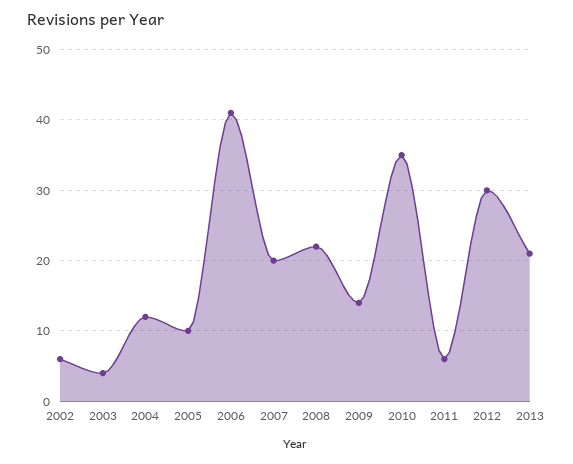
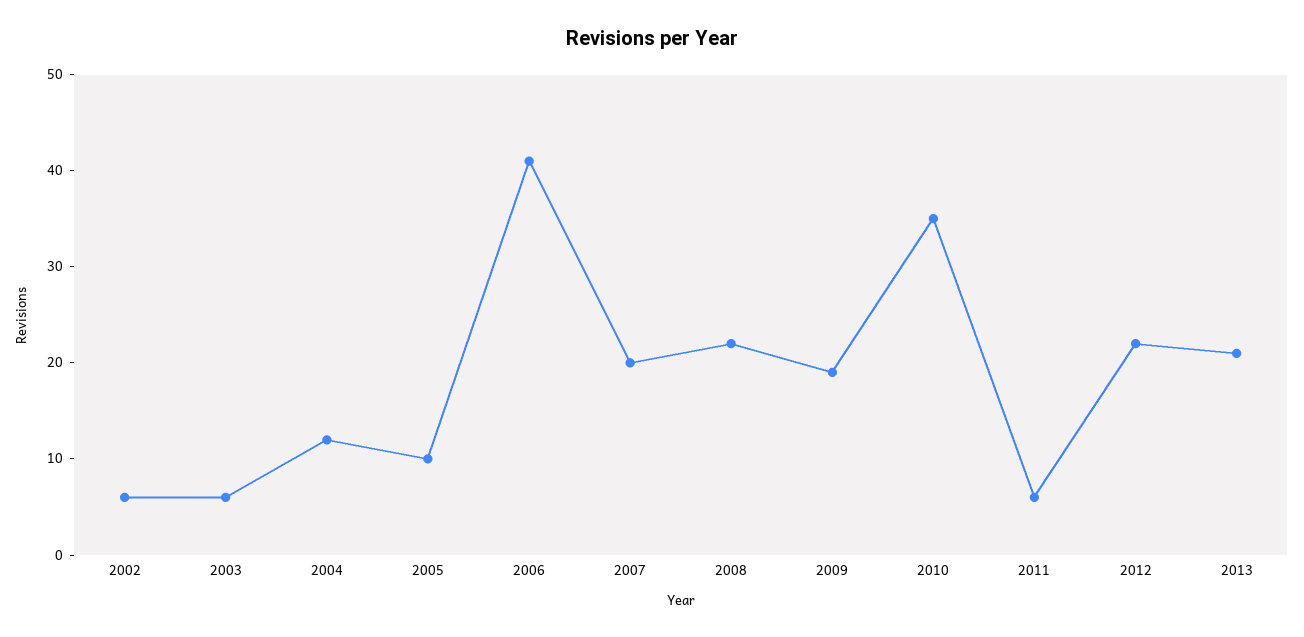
  {
    "2002": 6,
-   "2003": 4,
+   "2003": 6,
    "2004": 12,
    "2005": 10,
    "2006": 41,
    "2007": 20,
    "2008": 22,
-   "2009": 14,
+   "2009": 19,
    "2010": 35,
    "2011": 6,
-   "2012": 30,
+   "2012": 22,
    "2013": 21
  }

